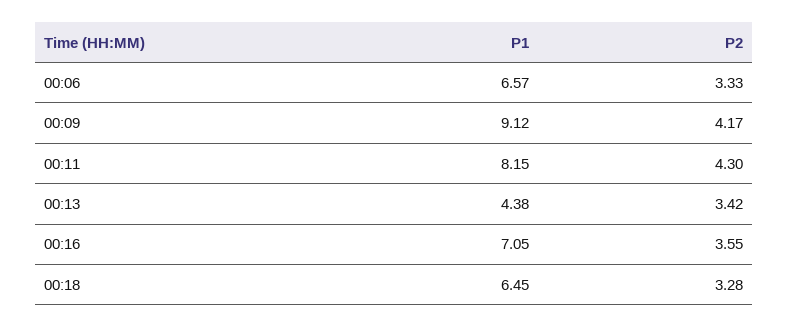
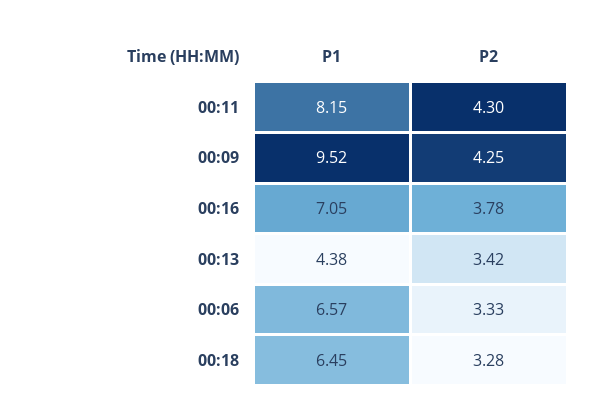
  {
    "P1": {
      "00:06": 6.57,
-     "00:09": 9.12,
+     "00:09": 9.52,
      "00:11": 8.15,
      "00:13": 4.38,
      "00:16": 7.05,
      "00:18": 6.45
    },
    "P2": {
      "00:06": 3.33,
-     "00:09": 4.17,
+     "00:09": 4.25,
      "00:11": 4.3,
      "00:13": 3.42,
-     "00:16": 3.55,
+     "00:16": 3.78,
      "00:18": 3.28
    }
  }

